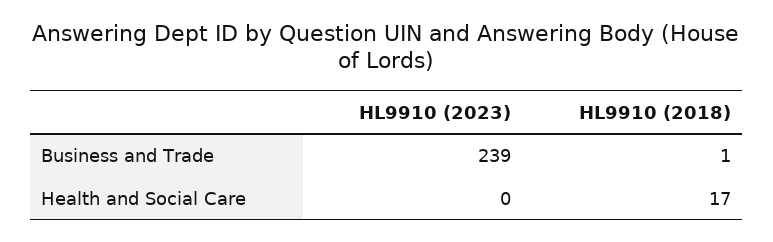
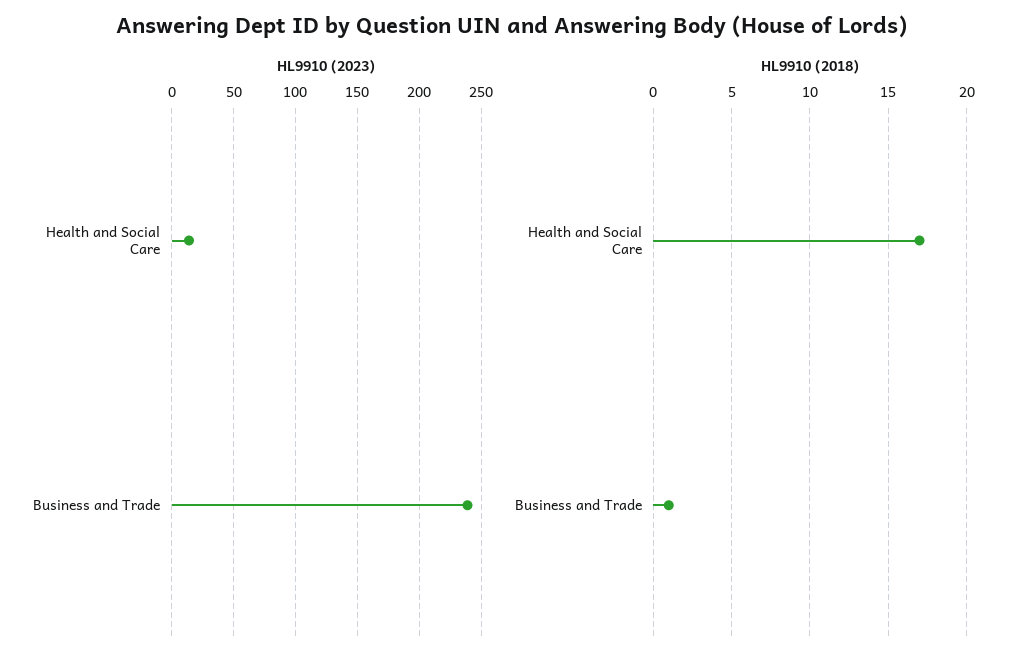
  {
    "HL9910 (2023)": {
      "Business and Trade": 239,
-     "Health and Social Care": 0
+     "Health and Social Care": 15
    },
    "HL9910 (2018)": {
      "Business and Trade": 1,
      "Health and Social Care": 17
    }
  }

